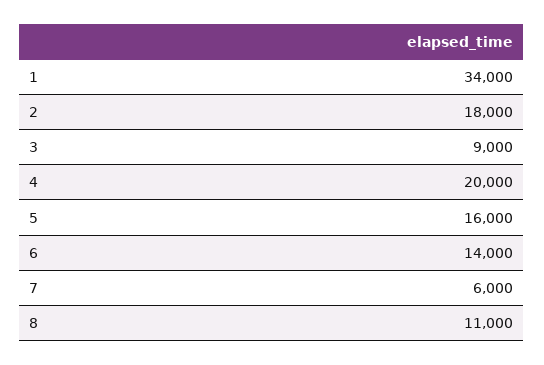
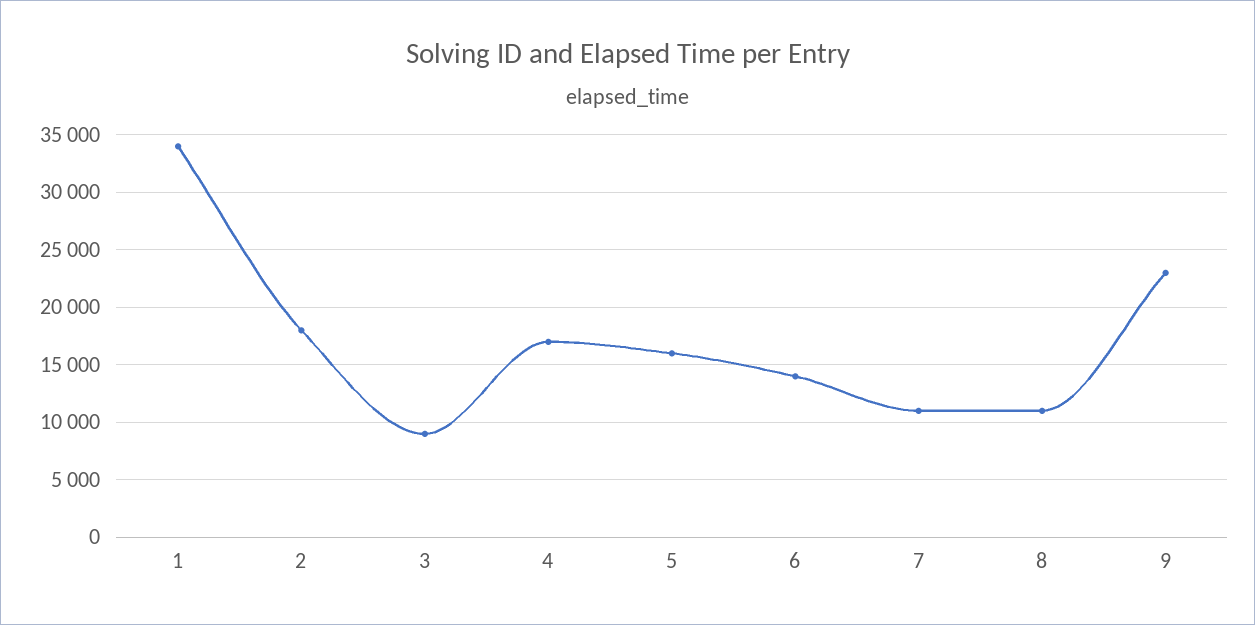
  {
    "1": 34000,
    "2": 18000,
    "3": 9000,
-   "4": 20000,
+   "4": 17000,
    "5": 16000,
    "6": 14000,
-   "7": 6000,
+   "7": 11000,
-   "8": 11000
+   "8": 11000,
+   "9": 23000
  }

